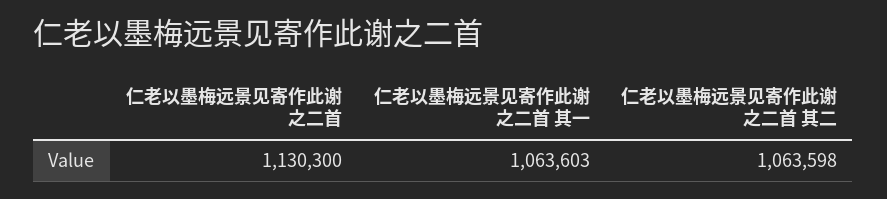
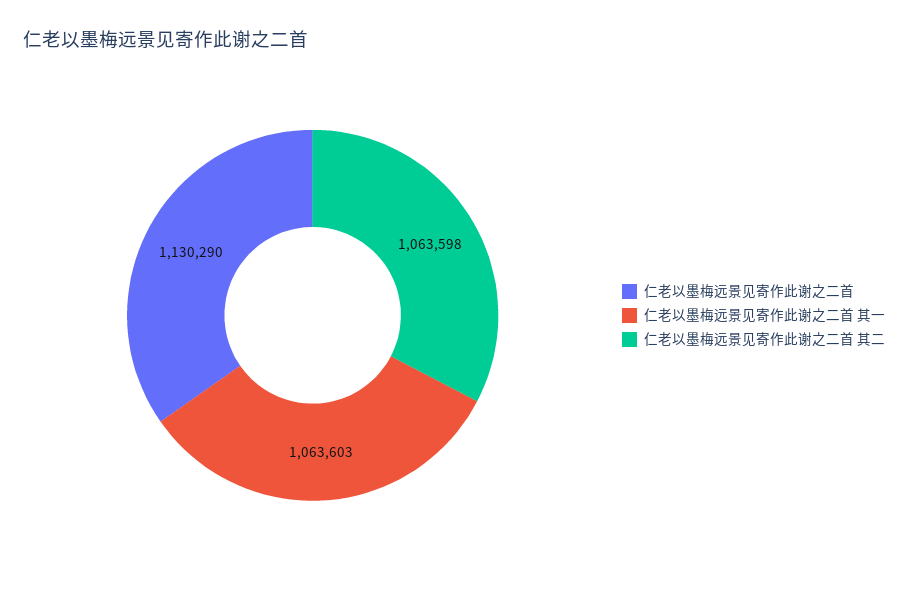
  {
-   "仁老以墨梅远景见寄作此谢之二首": 1130300,
+   "仁老以墨梅远景见寄作此谢之二首": 1130290,
    "仁老以墨梅远景见寄作此谢之二首 其一": 1063603,
    "仁老以墨梅远景见寄作此谢之二首 其二": 1063598
  }

